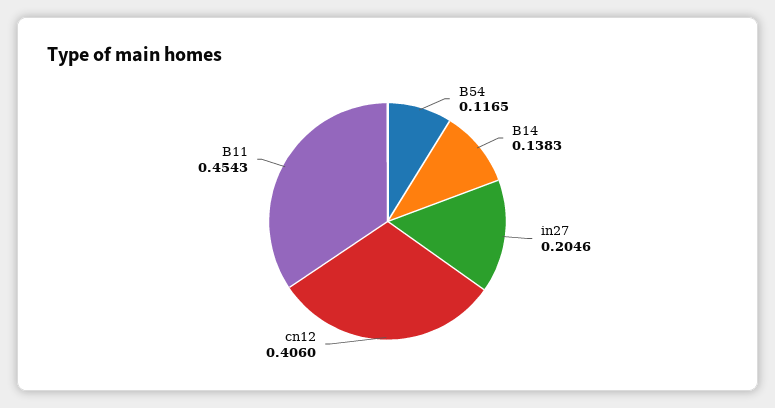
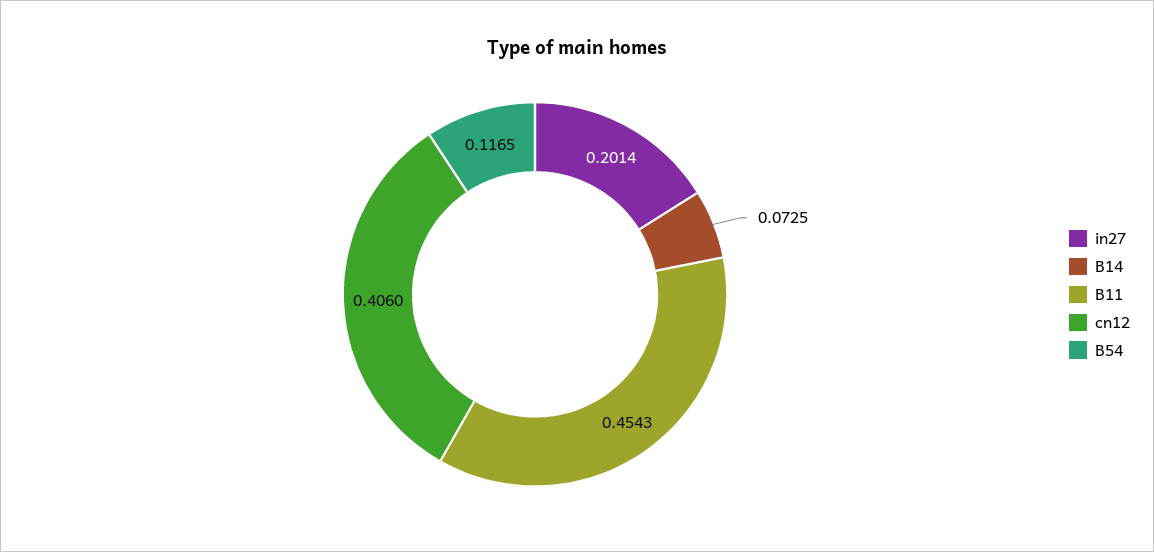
  {
    "B54": 0.1165,
-   "B14": 0.1383,
+   "B14": 0.0725,
-   "in27": 0.2046,
+   "in27": 0.2014,
    "cn12": 0.406,
    "B11": 0.4543
  }

